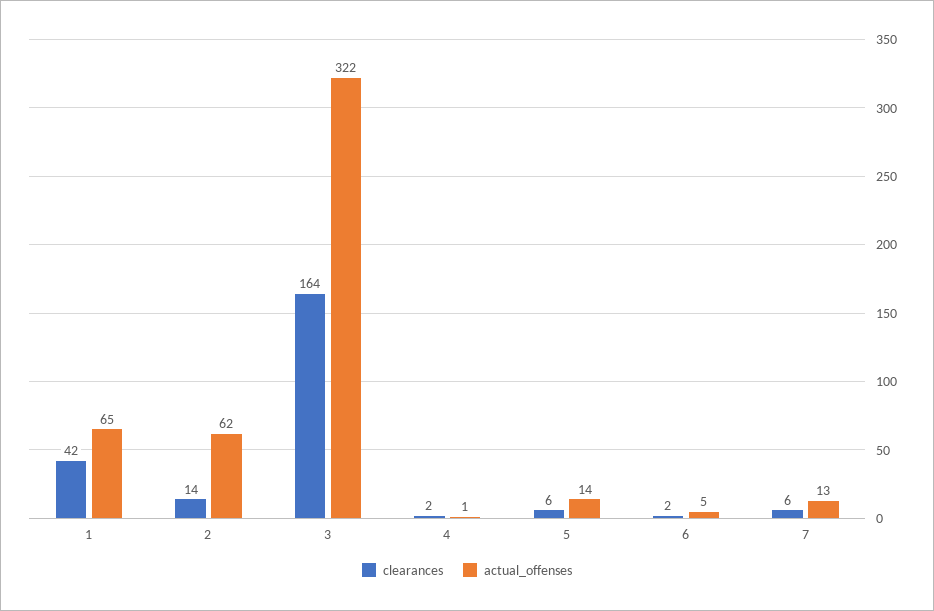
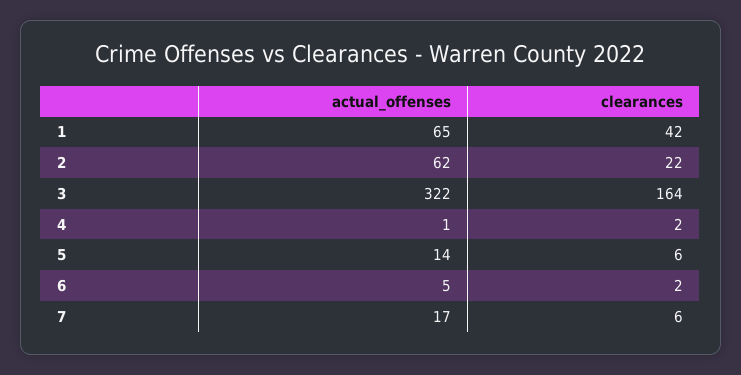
  {
    "clearances": {
      "1": 42,
-     "2": 14,
+     "2": 22,
      "3": 164,
      "4": 2,
      "5": 6,
      "6": 2,
      "7": 6
    },
    "actual_offenses": {
      "1": 65,
      "2": 62,
      "3": 322,
      "4": 1,
      "5": 14,
      "6": 5,
-     "7": 13
+     "7": 17
    }
  }

